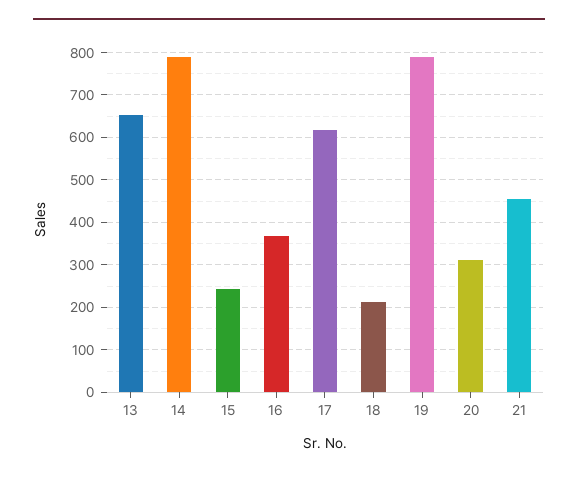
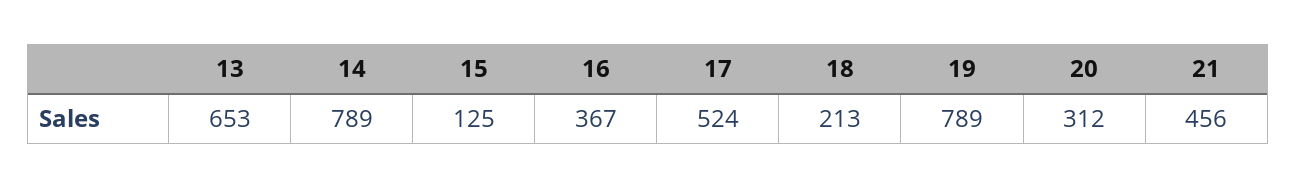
  {
    "13": 653,
    "14": 789,
-   "15": 240,
+   "15": 125,
    "16": 367,
-   "17": 620,
+   "17": 524,
    "18": 213,
    "19": 789,
    "20": 312,
    "21": 456
  }

